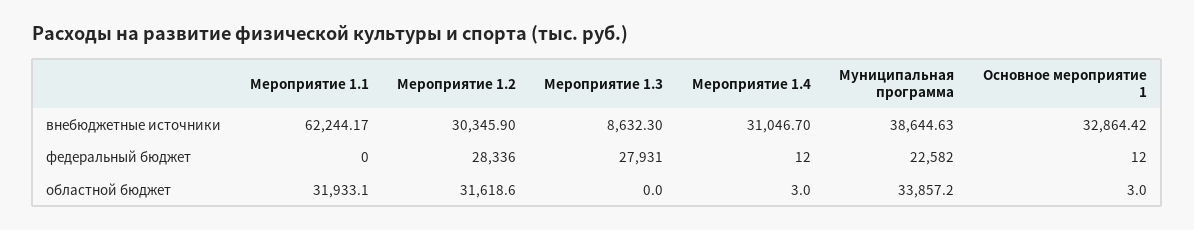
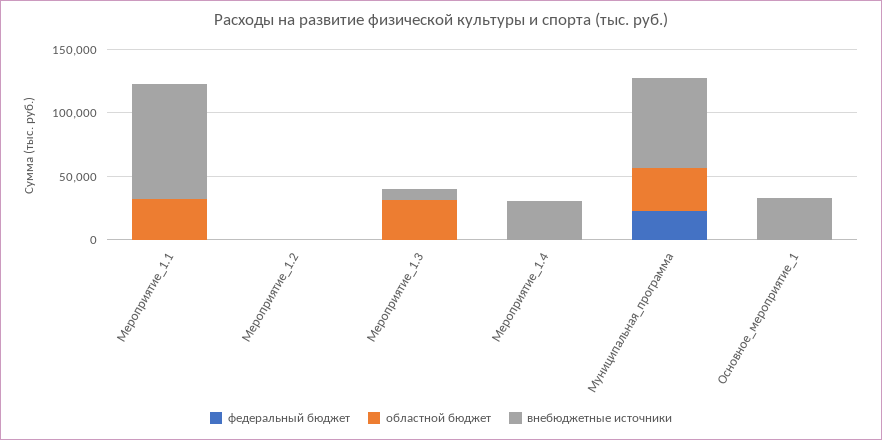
  {
    "внебюджетные источники": {
-     "Мероприятие 1.1": 62244.17,
+     "Мероприятие 1.1": 90000,
-     "Мероприятие 1.2": 30345.9,
+     "Мероприятие 1.2": 0,
      "Мероприятие 1.3": 8632.3,
      "Мероприятие 1.4": 31046.7,
-     "Муниципальная программа": 38644.63,
+     "Муниципальная программа": 70000,
      "Основное мероприятие 1": 32864.42
    },
    "федеральный бюджет": {
      "Мероприятие 1.1": 0,
-     "Мероприятие 1.2": 28336,
+     "Мероприятие 1.2": 0,
-     "Мероприятие 1.3": 27931,
+     "Мероприятие 1.3": 0,
      "Мероприятие 1.4": 12,
      "Муниципальная программа": 22582,
      "Основное мероприятие 1": 12
    },
    "областной бюджет": {
      "Мероприятие 1.1": 31933.1,
-     "Мероприятие 1.2": 31618.6,
+     "Мероприятие 1.2": 0,
-     "Мероприятие 1.3": 0,
+     "Мероприятие 1.3": 30000,
      "Мероприятие 1.4": 3,
      "Муниципальная программа": 33857.2,
      "Основное мероприятие 1": 3
    }
  }

